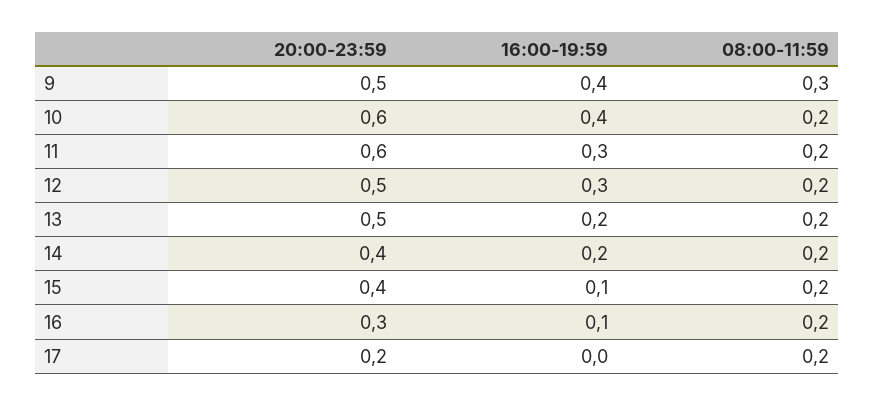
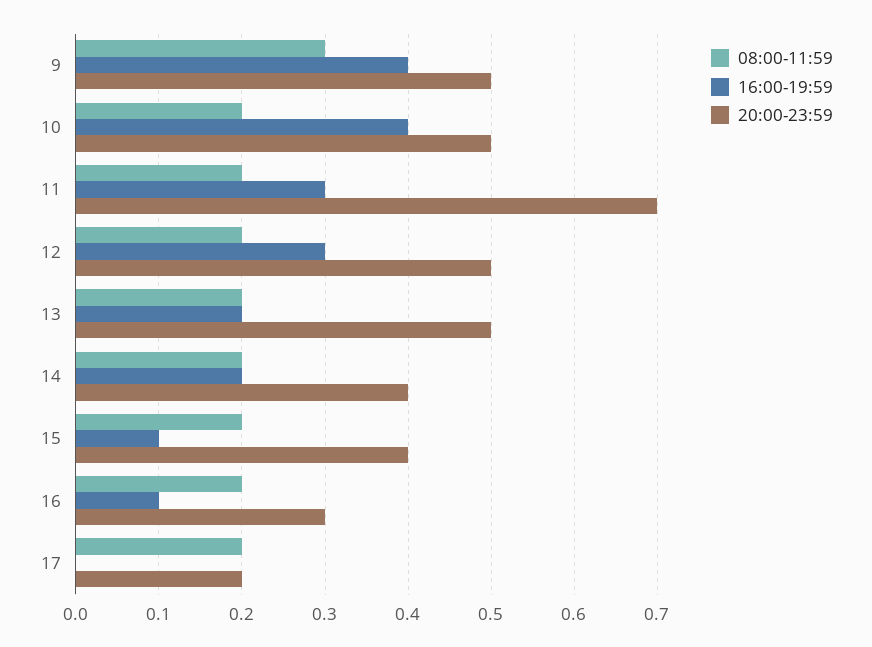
  {
    "20:00-23:59": {
      "9": 0.5,
-     "10": 0.6,
+     "10": 0.5,
-     "11": 0.6,
+     "11": 0.7,
      "12": 0.5,
      "13": 0.5,
      "14": 0.4,
      "15": 0.4,
      "16": 0.3,
      "17": 0.2
    },
    "16:00-19:59": {
      "9": 0.4,
      "10": 0.4,
      "11": 0.3,
      "12": 0.3,
      "13": 0.2,
      "14": 0.2,
      "15": 0.1,
      "16": 0.1,
      "17": 0
    },
    "08:00-11:59": {
      "9": 0.3,
      "10": 0.2,
      "11": 0.2,
      "12": 0.2,
      "13": 0.2,
      "14": 0.2,
      "15": 0.2,
      "16": 0.2,
      "17": 0.2
    }
  }

